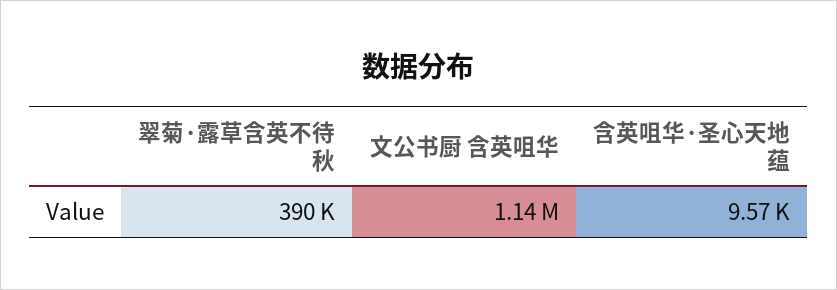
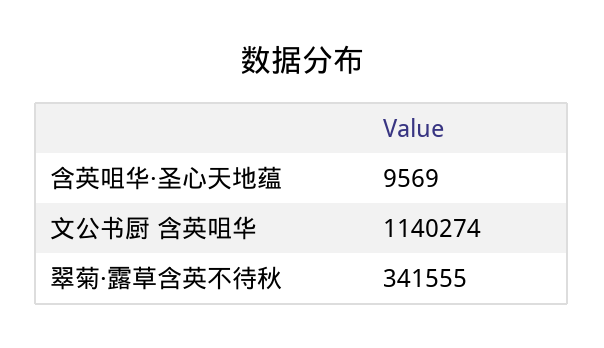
  {
-   "翠菊·露草含英不待秋": 390000,
+   "翠菊·露草含英不待秋": 341555,
    "文公书厨 含英咀华": 1140274,
    "含英咀华·圣心天地蕴": 9569
  }

